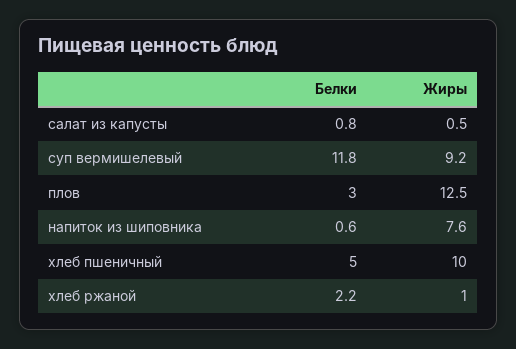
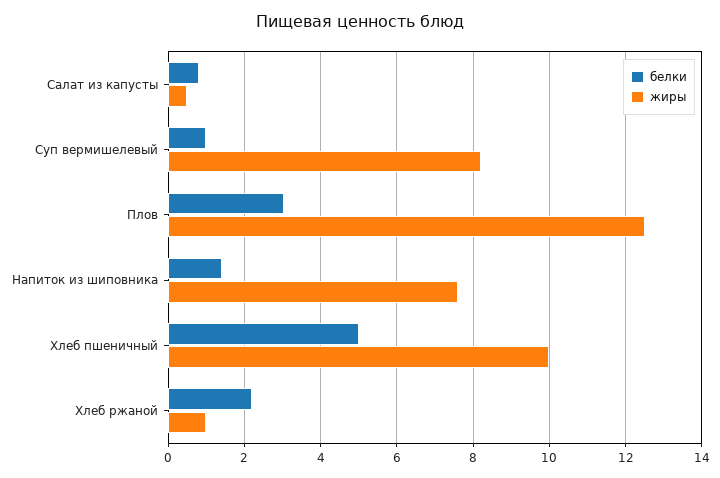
  {
    "Белки": {
      "салат из капусты": 0.8,
-     "суп вермишелевый": 11.8,
+     "суп вермишелевый": 1,
      "плов": 3,
-     "напиток из шиповника": 0.6,
+     "напиток из шиповника": 1.4,
      "хлеб пшеничный": 5,
      "хлеб ржаной": 2.2
    },
    "Жиры": {
      "салат из капусты": 0.5,
-     "суп вермишелевый": 9.2,
+     "суп вермишелевый": 8.2,
      "плов": 12.5,
      "напиток из шиповника": 7.6,
      "хлеб пшеничный": 10,
      "хлеб ржаной": 1
    }
  }

